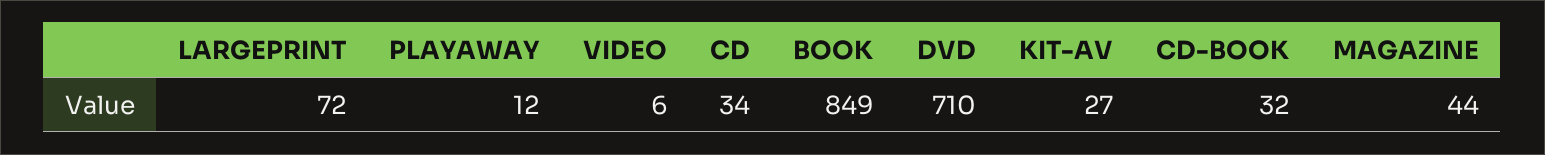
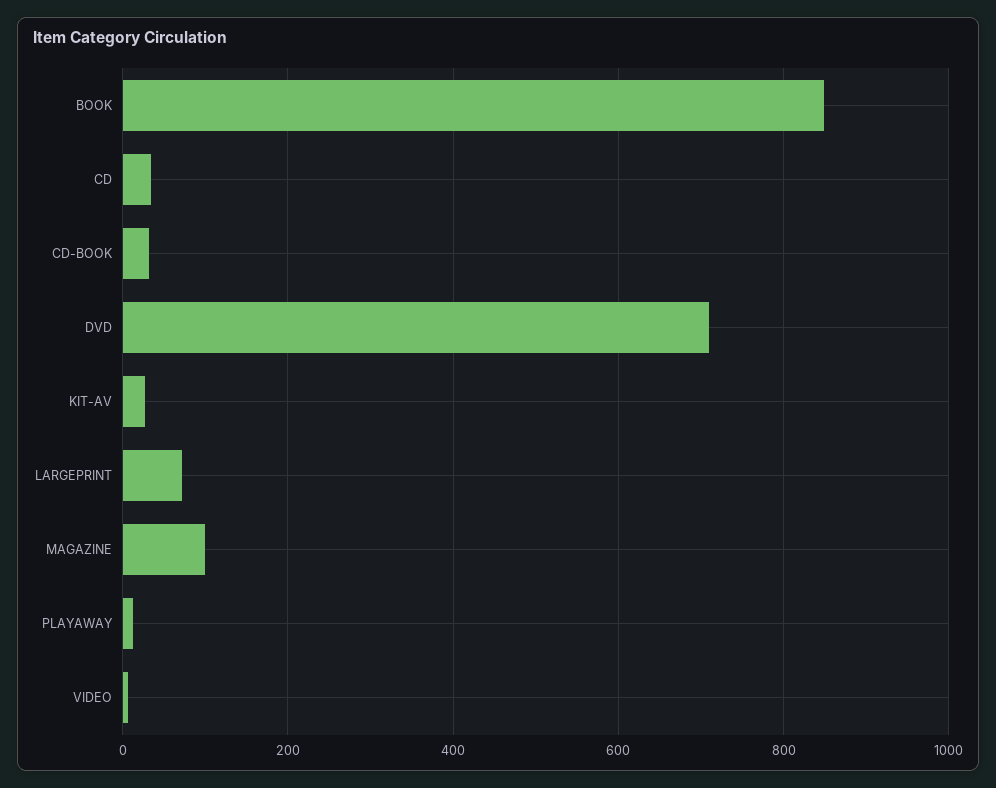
  {
    "LARGEPRINT": 72,
    "PLAYAWAY": 12,
    "VIDEO": 6,
    "CD": 34,
    "BOOK": 849,
    "DVD": 710,
    "KIT-AV": 27,
    "CD-BOOK": 32,
-   "MAGAZINE": 44
+   "MAGAZINE": 100
  }

